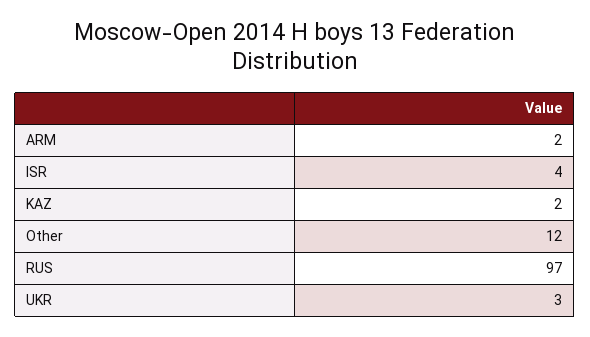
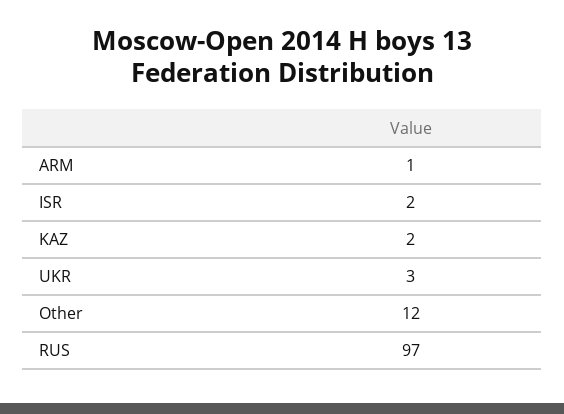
  {
-   "ARM": 2,
+   "ARM": 1,
-   "ISR": 4,
+   "ISR": 2,
    "KAZ": 2,
    "Other": 12,
    "RUS": 97,
    "UKR": 3
  }

